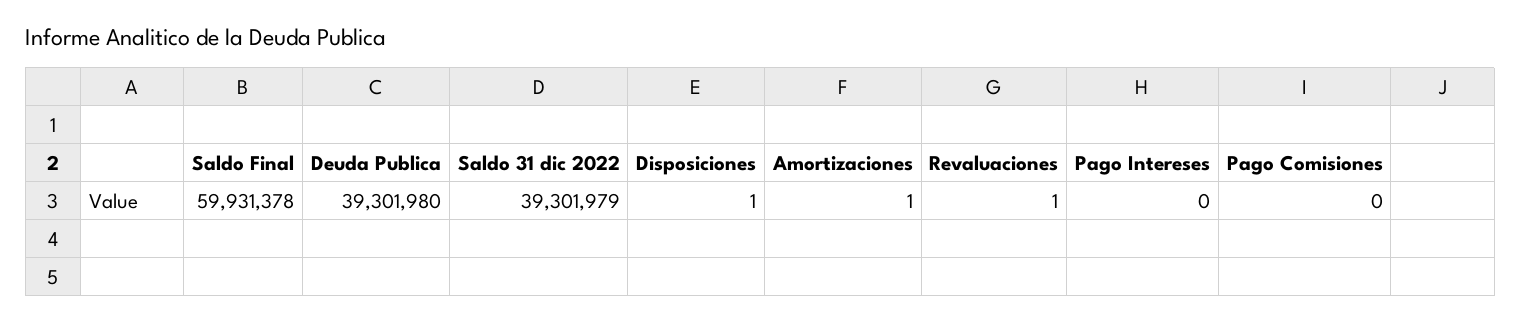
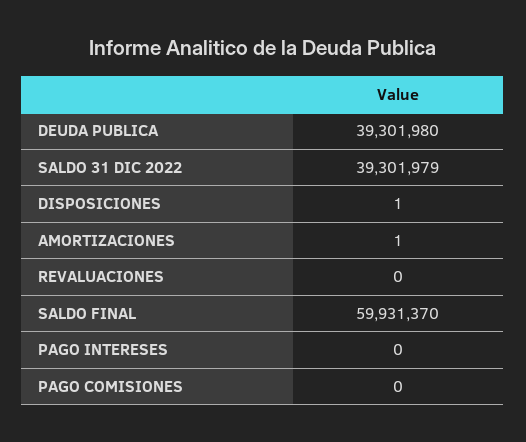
  {
-   "Saldo Final": 59931378,
+   "Saldo Final": 59931370,
    "Deuda Publica": 39301980,
    "Saldo 31 dic 2022": 39301979,
    "Disposiciones": 1,
    "Amortizaciones": 1,
-   "Revaluaciones": 1,
+   "Revaluaciones": 0,
    "Pago Intereses": 0,
    "Pago Comisiones": 0
  }

